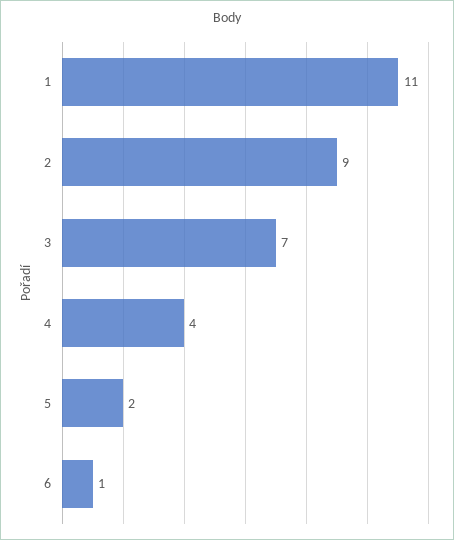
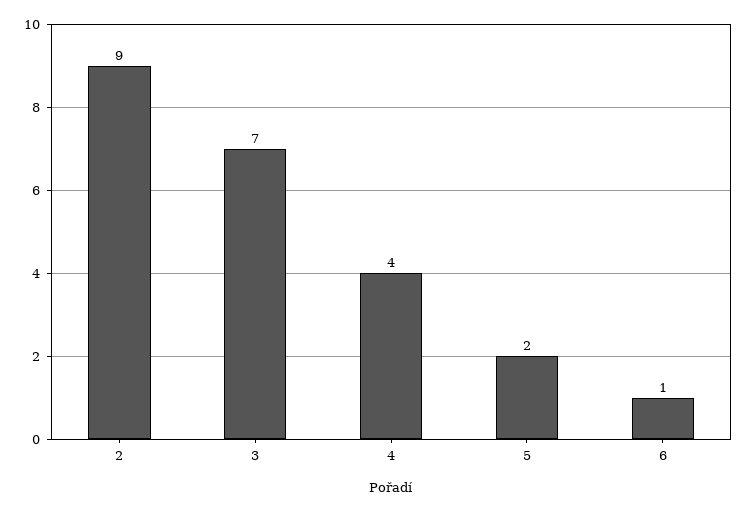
  {
-   "1": 11,
    "2": 9,
    "3": 7,
    "4": 4,
    "5": 2,
    "6": 1
  }

